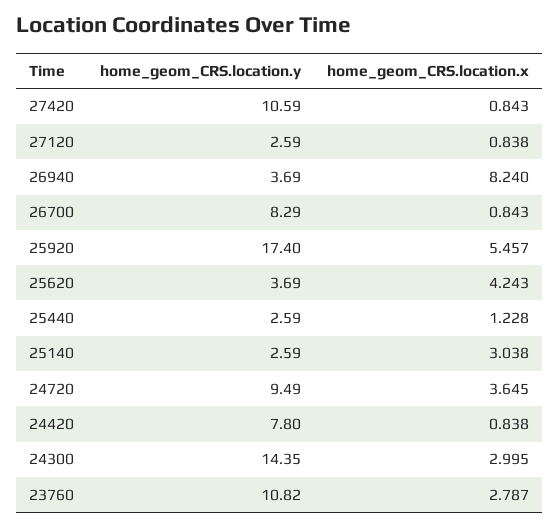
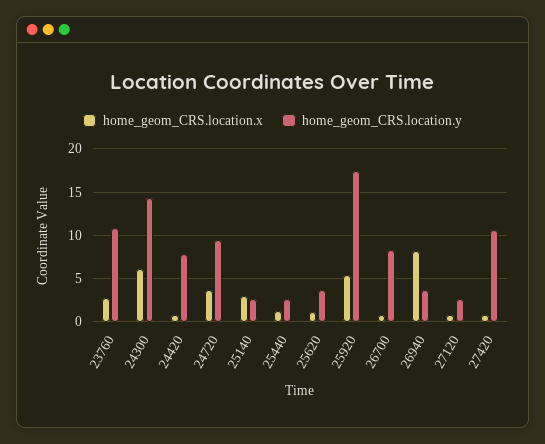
  {
    "home_geom_CRS.location.y": {
      "27420": 10.59,
      "27120": 2.59,
      "26940": 3.69,
      "26700": 8.29,
      "25920": 17.4,
      "25620": 3.69,
      "25440": 2.59,
      "25140": 2.59,
      "24720": 9.49,
      "24420": 7.8,
      "24300": 14.35,
      "23760": 10.82
    },
    "home_geom_CRS.location.x": {
      "27420": 0.843,
      "27120": 0.838,
      "26940": 8.24,
      "26700": 0.843,
      "25920": 5.457,
-     "25620": 4.243,
+     "25620": 1,
      "25440": 1.228,
      "25140": 3.038,
      "24720": 3.645,
      "24420": 0.838,
-     "24300": 2.995,
+     "24300": 6,
      "23760": 2.787
    }
  }

